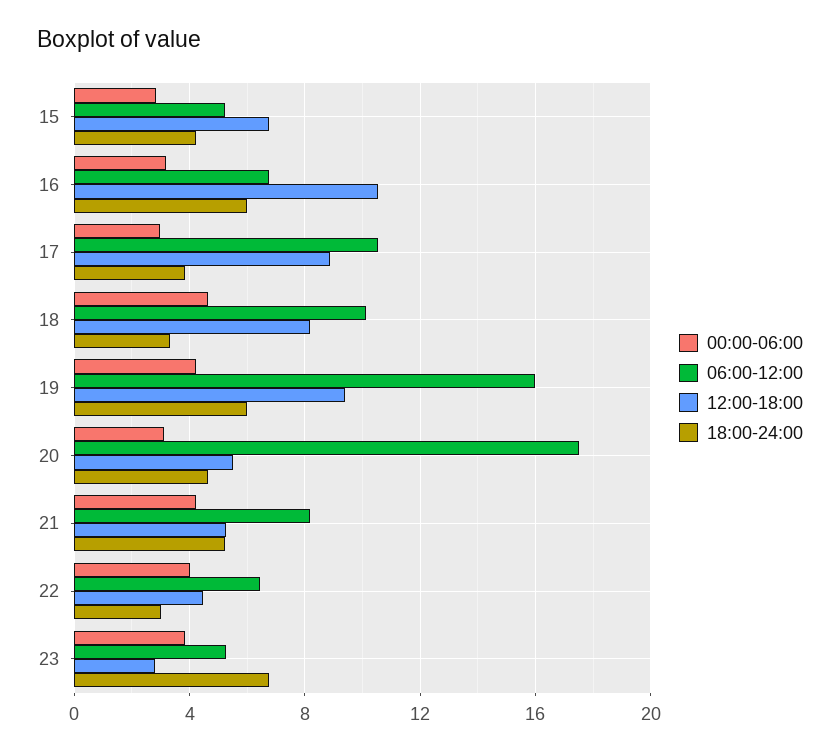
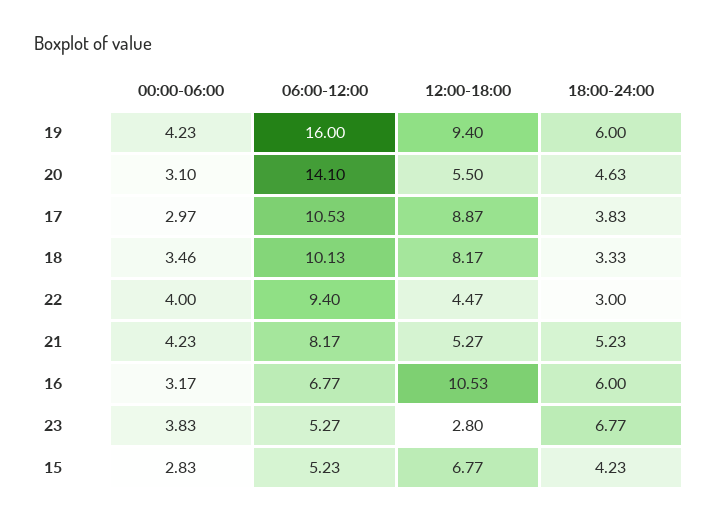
  {
    "00:00-06:00": {
      "15": 2.83,
      "16": 3.17,
      "17": 2.97,
-     "18": 4.5,
+     "18": 3.46,
      "19": 4.23,
      "20": 3.1,
      "21": 4.23,
      "22": 4,
      "23": 3.83
    },
    "06:00-12:00": {
      "15": 5.23,
      "16": 6.77,
      "17": 10.53,
      "18": 10.13,
      "19": 16,
-     "20": 17.5,
+     "20": 14.1,
      "21": 8.17,
-     "22": 6.5,
+     "22": 9.4,
      "23": 5.27
    },
    "12:00-18:00": {
      "15": 6.77,
      "16": 10.53,
      "17": 8.87,
      "18": 8.17,
      "19": 9.4,
      "20": 5.5,
      "21": 5.27,
      "22": 4.47,
      "23": 2.8
    },
    "18:00-24:00": {
      "15": 4.23,
      "16": 6,
      "17": 3.83,
      "18": 3.33,
      "19": 6,
      "20": 4.63,
      "21": 5.23,
      "22": 3,
      "23": 6.77
    }
  }

